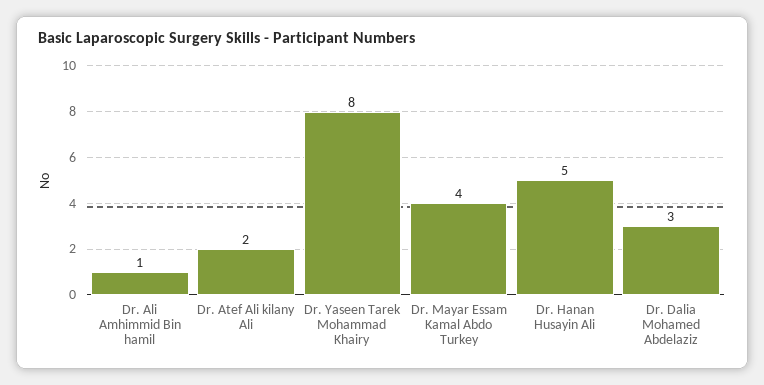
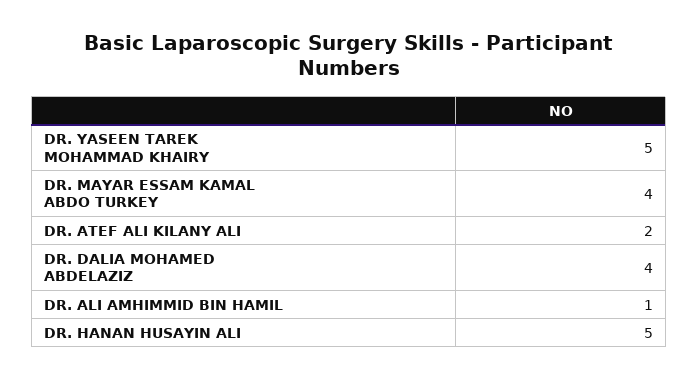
  {
    "Dr. Ali Amhimmid Bin hamil": 1,
    "Dr. Atef Ali kilany Ali": 2,
-   "Dr. Yaseen Tarek Mohammad Khairy": 8,
+   "Dr. Yaseen Tarek Mohammad Khairy": 5,
    "Dr. Mayar Essam Kamal Abdo Turkey": 4,
    "Dr. Hanan Husayin Ali": 5,
-   "Dr. Dalia Mohamed Abdelaziz": 3
+   "Dr. Dalia Mohamed Abdelaziz": 4
  }

